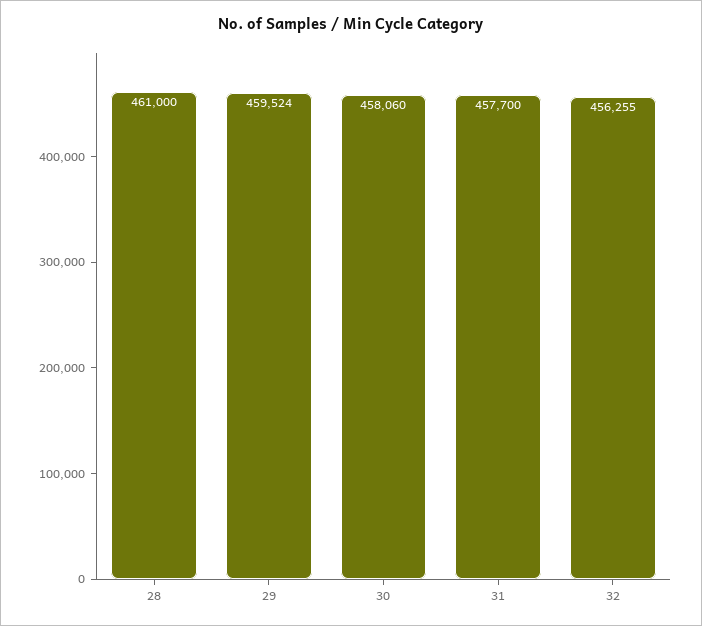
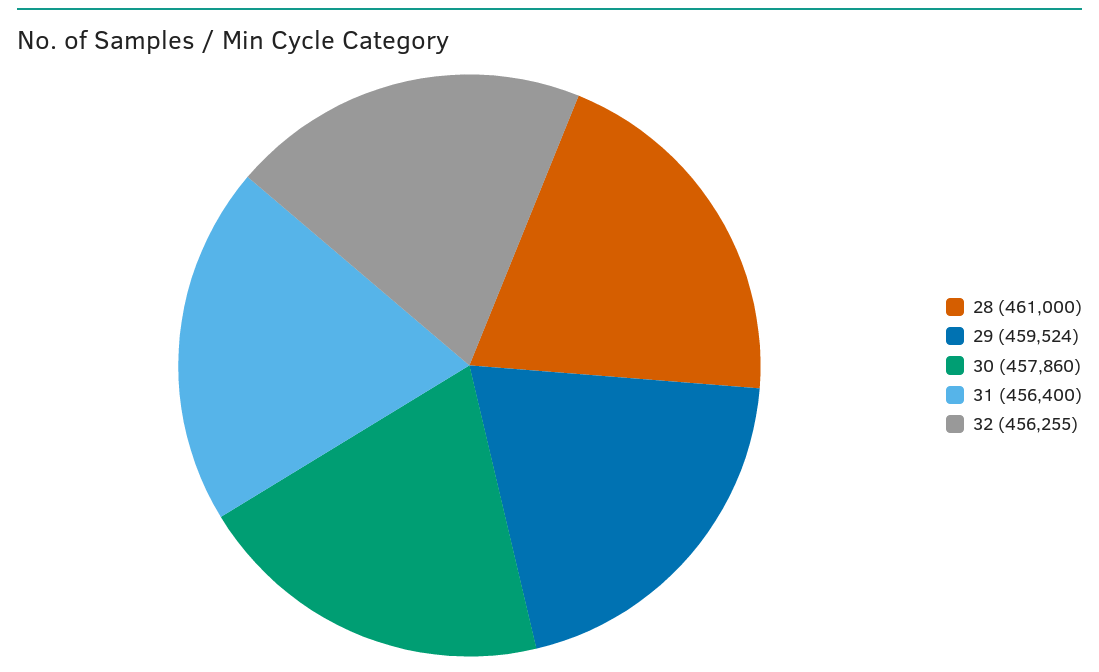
  {
    "28": 461000,
    "29": 459524,
-   "30": 458060,
+   "30": 457860,
-   "31": 457700,
+   "31": 456400,
    "32": 456255
  }

